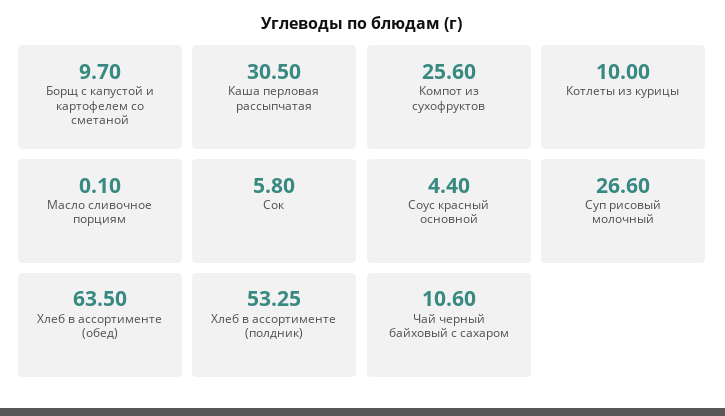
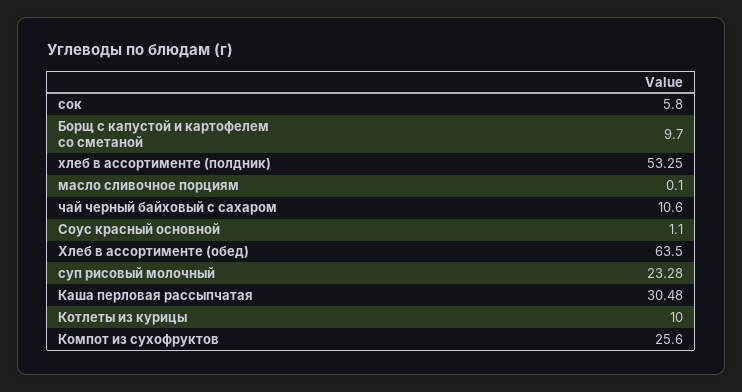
  {
    "Борщ с капустой и картофелем со сметаной": 9.7,
-   "Каша перловая рассыпчатая": 30.5,
+   "Каша перловая рассыпчатая": 30.48,
    "Компот из сухофруктов": 25.6,
    "Котлеты из курицы": 10,
    "Масло сливочное порциям": 0.1,
    "Сок": 5.8,
-   "Соус красный основной": 4.4,
+   "Соус красный основной": 1.1,
-   "Суп рисовый молочный": 26.6,
+   "Суп рисовый молочный": 23.28,
    "Хлеб в ассортименте (обед)": 63.5,
    "Хлеб в ассортименте (полдник)": 53.25,
    "Чай черный байховый с сахаром": 10.6
  }

